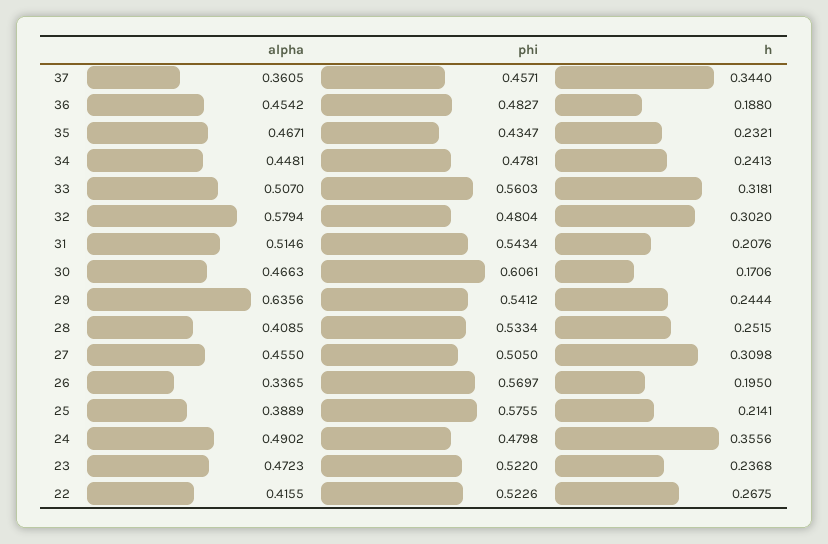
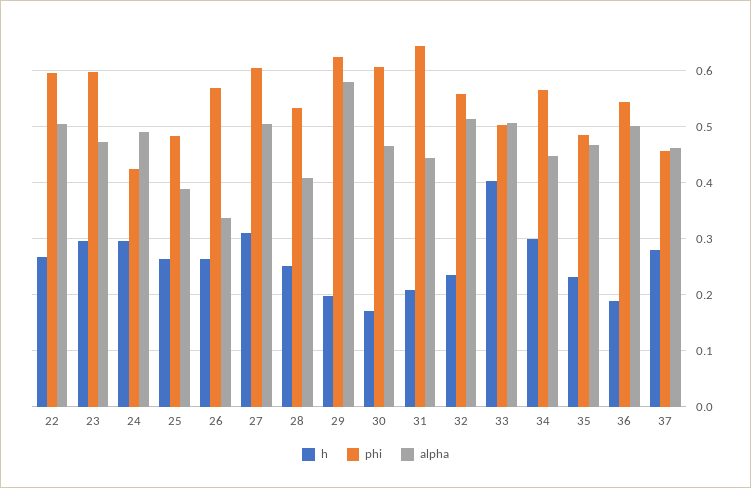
  {
    "alpha": {
-     "37": 0.3605,
+     "37": 0.46,
-     "36": 0.4542,
+     "36": 0.5,
      "35": 0.4671,
      "34": 0.4481,
      "33": 0.507,
-     "32": 0.5794,
+     "32": 0.52,
-     "31": 0.5146,
+     "31": 0.44,
      "30": 0.4663,
-     "29": 0.6356,
+     "29": 0.58,
      "28": 0.4085,
-     "27": 0.455,
+     "27": 0.5,
      "26": 0.3365,
      "25": 0.3889,
      "24": 0.4902,
      "23": 0.4723,
-     "22": 0.4155
+     "22": 0.5
    },
    "phi": {
      "37": 0.4571,
-     "36": 0.4827,
+     "36": 0.54,
-     "35": 0.4347,
+     "35": 0.48,
-     "34": 0.4781,
+     "34": 0.56,
-     "33": 0.5603,
+     "33": 0.5,
-     "32": 0.4804,
+     "32": 0.56,
-     "31": 0.5434,
+     "31": 0.64,
      "30": 0.6061,
-     "29": 0.5412,
+     "29": 0.62,
      "28": 0.5334,
-     "27": 0.505,
+     "27": 0.6,
      "26": 0.5697,
-     "25": 0.5755,
+     "25": 0.48,
-     "24": 0.4798,
+     "24": 0.42,
-     "23": 0.522,
+     "23": 0.6,
-     "22": 0.5226
+     "22": 0.6
    },
    "h": {
-     "37": 0.344,
+     "37": 0.28,
      "36": 0.188,
      "35": 0.2321,
-     "34": 0.2413,
+     "34": 0.3,
-     "33": 0.3181,
+     "33": 0.4,
-     "32": 0.302,
+     "32": 0.24,
      "31": 0.2076,
      "30": 0.1706,
-     "29": 0.2444,
+     "29": 0.2,
      "28": 0.2515,
      "27": 0.3098,
-     "26": 0.195,
+     "26": 0.26,
-     "25": 0.2141,
+     "25": 0.26,
-     "24": 0.3556,
+     "24": 0.3,
-     "23": 0.2368,
+     "23": 0.3,
      "22": 0.2675
    }
  }

